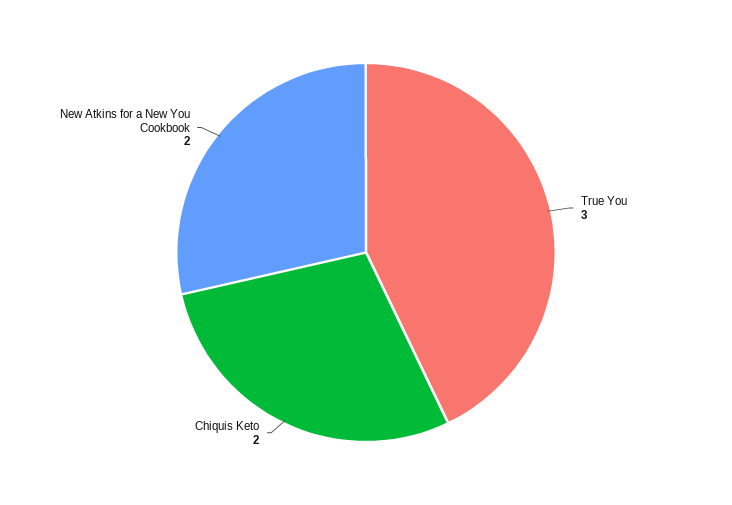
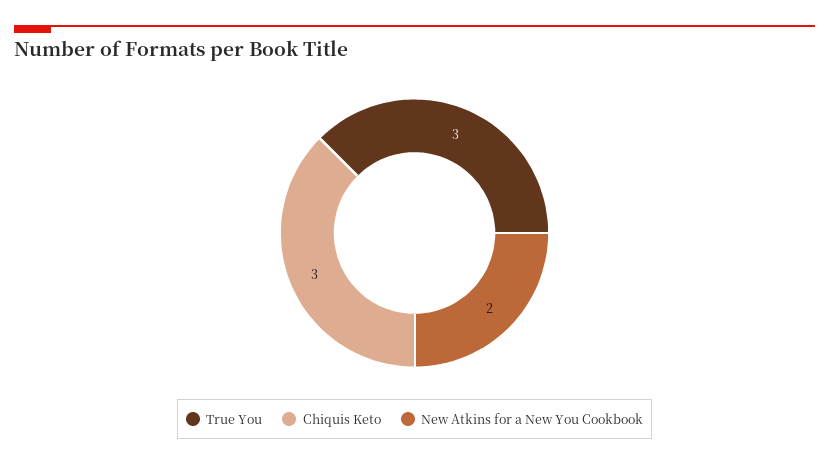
  {
    "True You": 3,
-   "Chiquis Keto": 2,
+   "Chiquis Keto": 3,
    "New Atkins for a New You Cookbook": 2
  }

